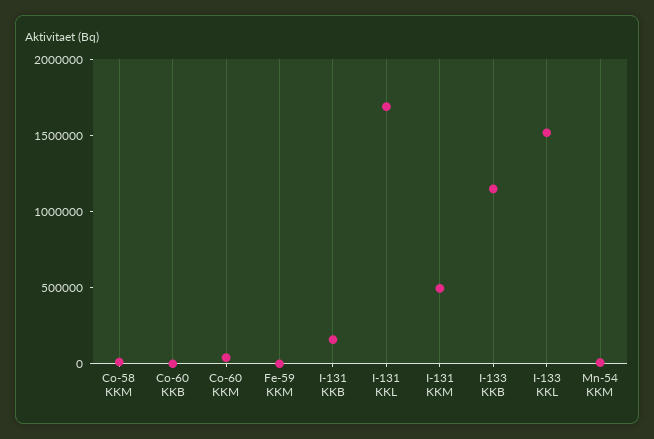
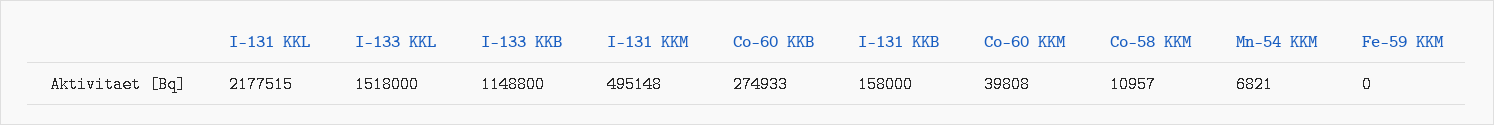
  {
    "Co-58 KKM": 10957,
-   "Co-60 KKB": 0,
+   "Co-60 KKB": 274933,
    "Co-60 KKM": 39808,
    "Fe-59 KKM": 0,
    "I-131 KKB": 158000,
-   "I-131 KKL": 1700000,
+   "I-131 KKL": 2177515,
    "I-131 KKM": 495148,
    "I-133 KKB": 1148800,
    "I-133 KKL": 1518000,
    "Mn-54 KKM": 6821
  }

